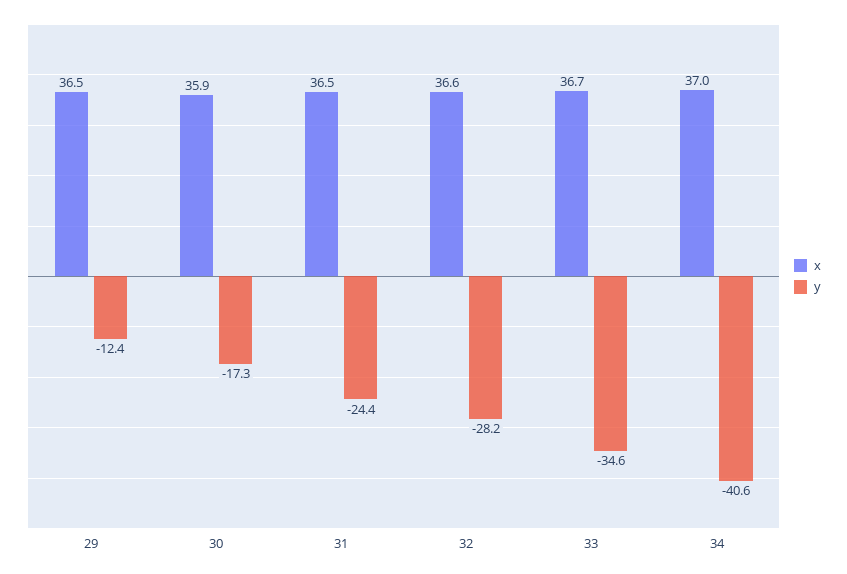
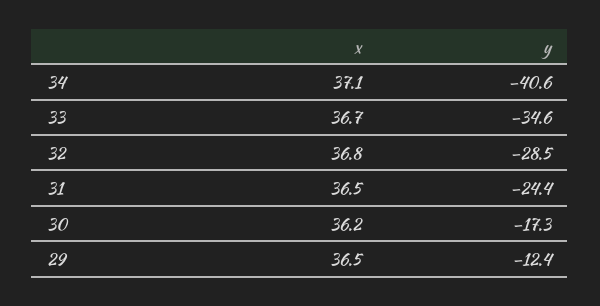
  {
    "x": {
      "29": 36.5,
-     "30": 35.9,
+     "30": 36.2,
      "31": 36.5,
-     "32": 36.6,
+     "32": 36.8,
      "33": 36.7,
-     "34": 37
+     "34": 37.1
    },
    "y": {
      "29": -12.4,
      "30": -17.3,
      "31": -24.4,
-     "32": -28.2,
+     "32": -28.5,
      "33": -34.6,
      "34": -40.6
    }
  }

